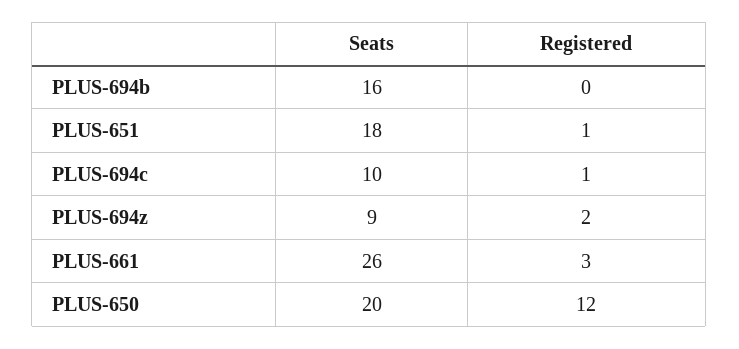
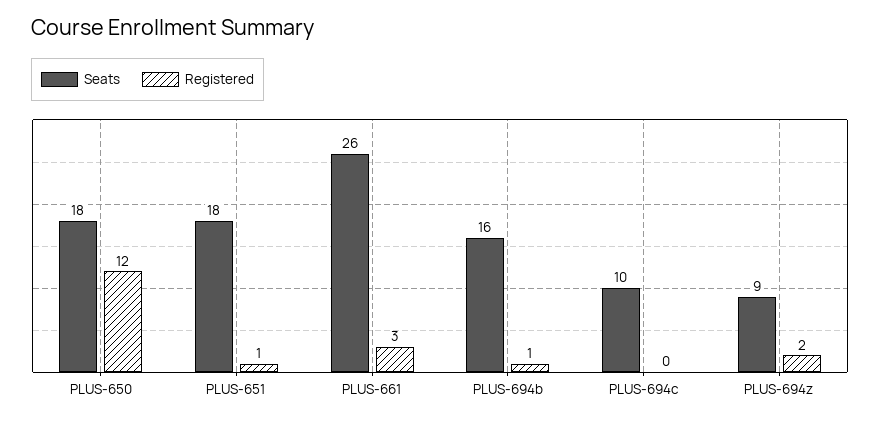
  {
    "Seats": {
      "PLUS-694b": 16,
      "PLUS-651": 18,
      "PLUS-694c": 10,
      "PLUS-694z": 9,
      "PLUS-661": 26,
-     "PLUS-650": 20
+     "PLUS-650": 18
    },
    "Registered": {
-     "PLUS-694b": 0,
+     "PLUS-694b": 1,
      "PLUS-651": 1,
-     "PLUS-694c": 1,
+     "PLUS-694c": 0,
      "PLUS-694z": 2,
      "PLUS-661": 3,
      "PLUS-650": 12
    }
  }

